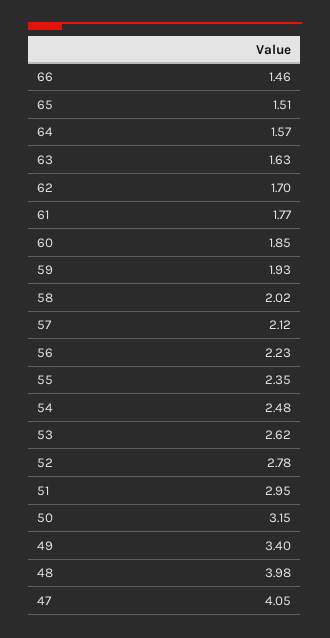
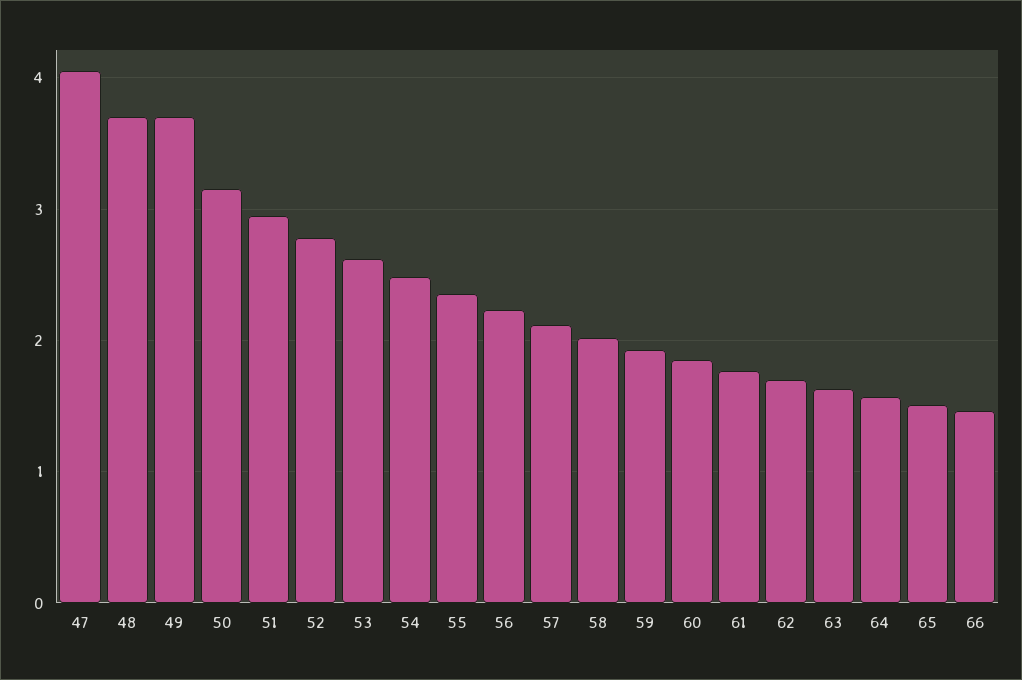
  {
    "66": 1.46,
    "65": 1.51,
    "64": 1.57,
    "63": 1.63,
    "62": 1.7,
    "61": 1.77,
    "60": 1.85,
    "59": 1.93,
    "58": 2.02,
    "57": 2.12,
    "56": 2.23,
    "55": 2.35,
    "54": 2.48,
    "53": 2.62,
    "52": 2.78,
    "51": 2.95,
    "50": 3.15,
-   "49": 3.4,
+   "49": 3.7,
-   "48": 3.98,
+   "48": 3.7,
    "47": 4.05
  }

